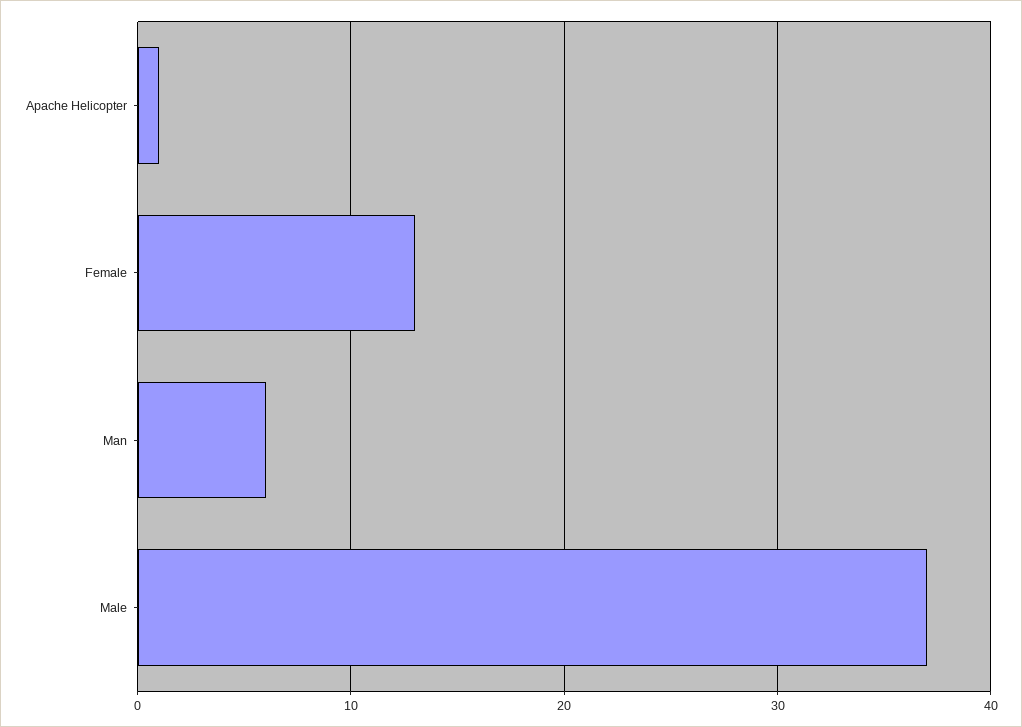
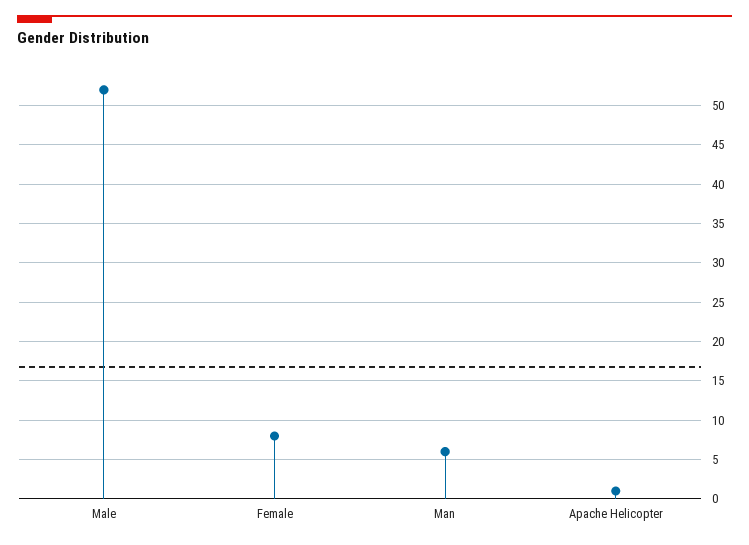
  {
    "Apache Helicopter": 1,
-   "Female": 13,
+   "Female": 8,
    "Man": 6,
-   "Male": 37
+   "Male": 52
  }

